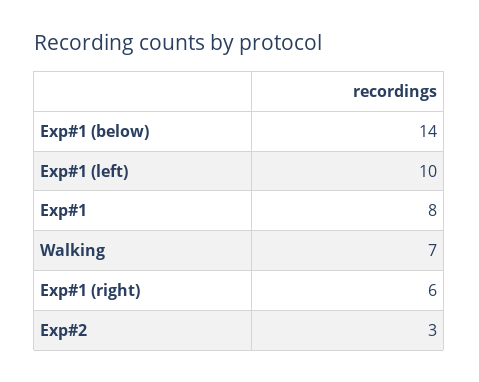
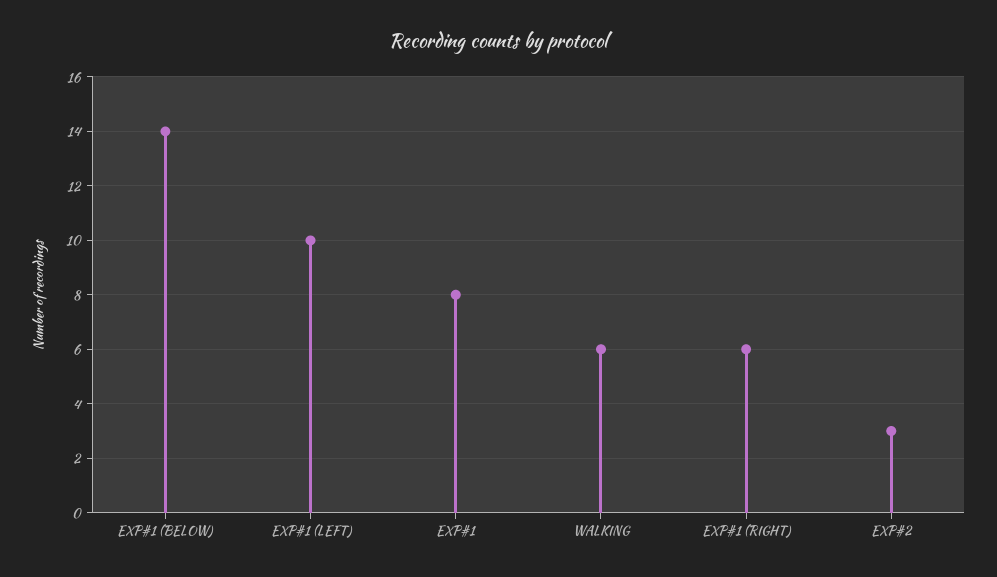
  {
    "Exp#1 (below)": 14,
    "Exp#1 (left)": 10,
    "Exp#1": 8,
-   "Walking": 7,
+   "Walking": 6,
    "Exp#1 (right)": 6,
    "Exp#2": 3
  }

